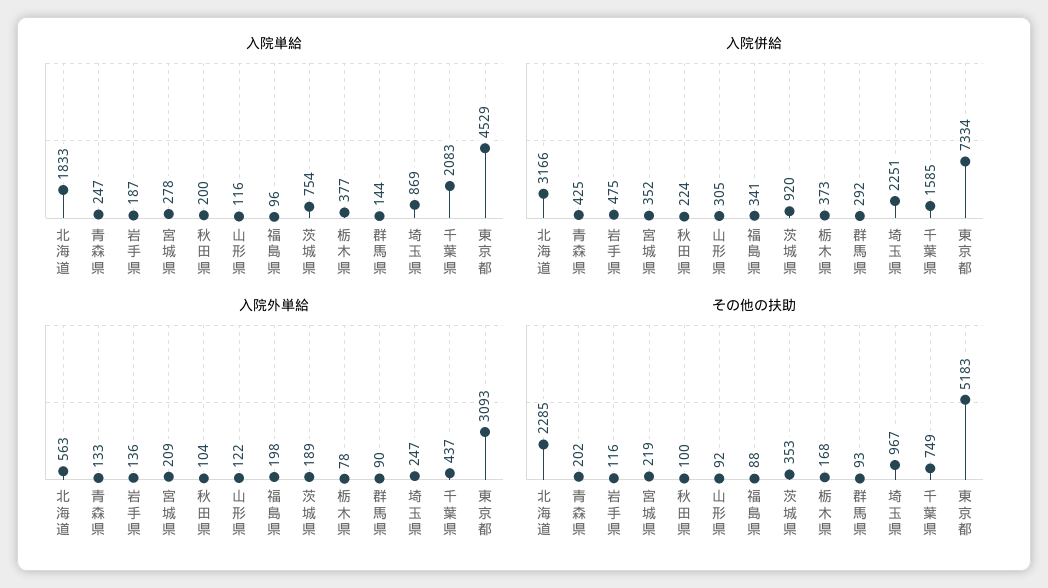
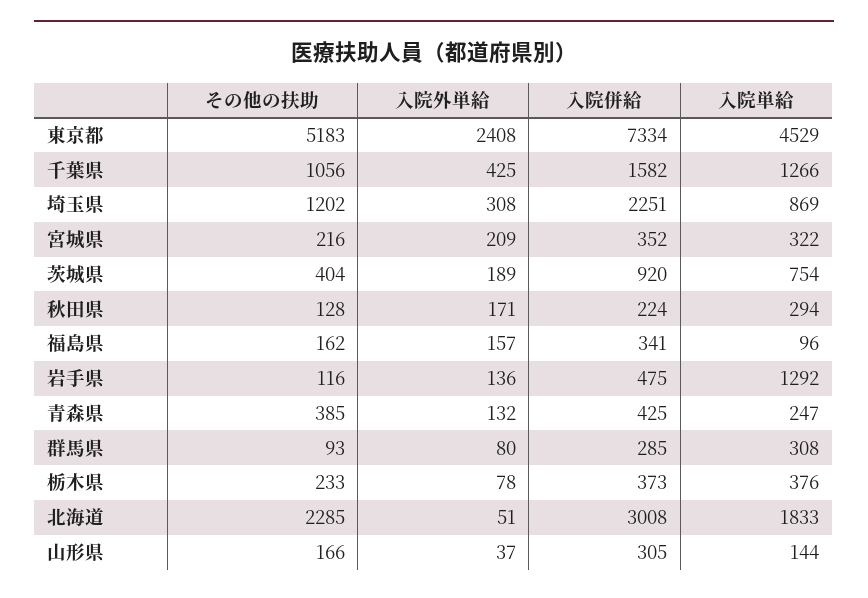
  {
    "入院単給": {
      "北海道": 1833,
      "青森県": 247,
-     "岩手県": 187,
+     "岩手県": 1292,
-     "宮城県": 278,
+     "宮城県": 322,
-     "秋田県": 200,
+     "秋田県": 294,
-     "山形県": 116,
+     "山形県": 144,
      "福島県": 96,
      "茨城県": 754,
-     "栃木県": 377,
+     "栃木県": 376,
-     "群馬県": 144,
+     "群馬県": 308,
      "埼玉県": 869,
-     "千葉県": 2083,
+     "千葉県": 1266,
      "東京都": 4529
    },
    "入院併給": {
-     "北海道": 3166,
+     "北海道": 3008,
      "青森県": 425,
      "岩手県": 475,
      "宮城県": 352,
      "秋田県": 224,
      "山形県": 305,
      "福島県": 341,
      "茨城県": 920,
      "栃木県": 373,
-     "群馬県": 292,
+     "群馬県": 285,
      "埼玉県": 2251,
-     "千葉県": 1585,
+     "千葉県": 1582,
      "東京都": 7334
    },
    "入院外単給": {
-     "北海道": 563,
+     "北海道": 51,
-     "青森県": 133,
+     "青森県": 132,
      "岩手県": 136,
      "宮城県": 209,
-     "秋田県": 104,
+     "秋田県": 171,
-     "山形県": 122,
+     "山形県": 37,
-     "福島県": 198,
+     "福島県": 157,
      "茨城県": 189,
      "栃木県": 78,
-     "群馬県": 90,
+     "群馬県": 80,
-     "埼玉県": 247,
+     "埼玉県": 308,
-     "千葉県": 437,
+     "千葉県": 425,
-     "東京都": 3093
+     "東京都": 2408
    },
    "その他の扶助": {
      "北海道": 2285,
-     "青森県": 202,
+     "青森県": 385,
      "岩手県": 116,
-     "宮城県": 219,
+     "宮城県": 216,
-     "秋田県": 100,
+     "秋田県": 128,
-     "山形県": 92,
+     "山形県": 166,
-     "福島県": 88,
+     "福島県": 162,
-     "茨城県": 353,
+     "茨城県": 404,
-     "栃木県": 168,
+     "栃木県": 233,
      "群馬県": 93,
-     "埼玉県": 967,
+     "埼玉県": 1202,
-     "千葉県": 749,
+     "千葉県": 1056,
      "東京都": 5183
    }
  }

